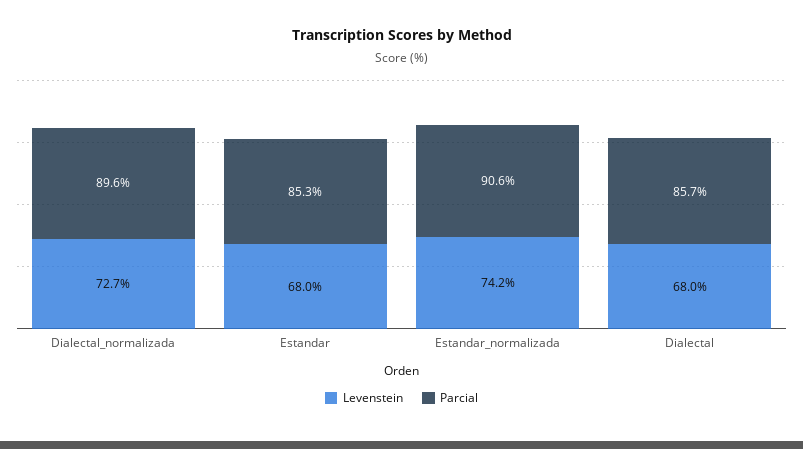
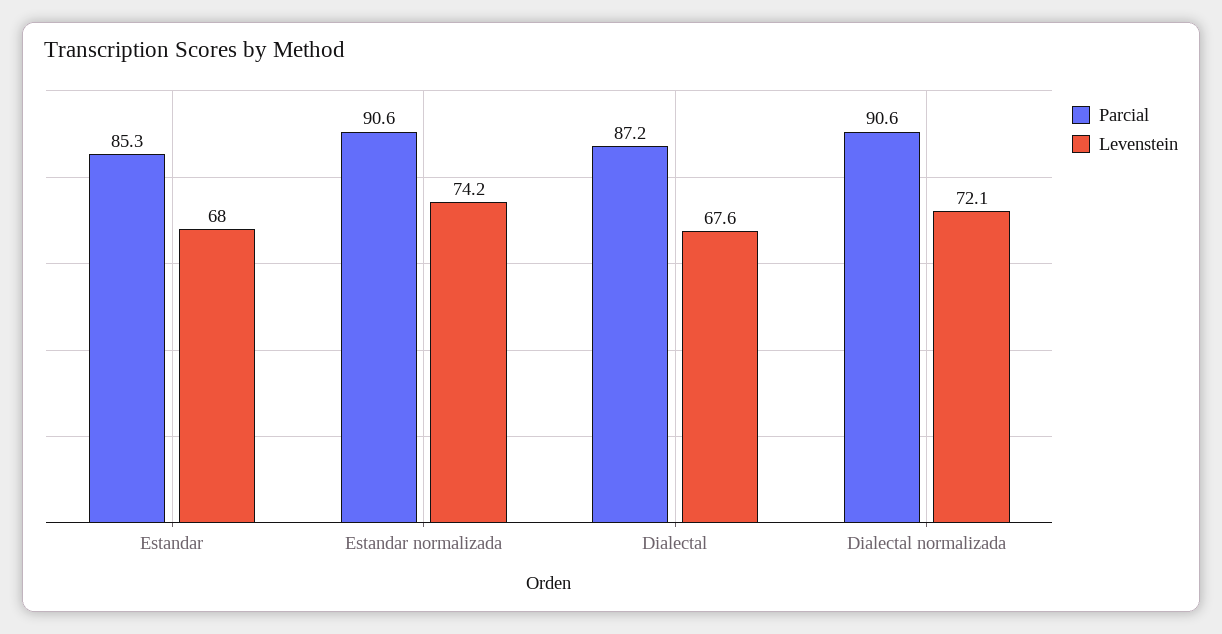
  {
    "Levenstein": {
-     "Dialectal_normalizada": 72.7,
+     "Dialectal_normalizada": 72.1,
      "Estandar": 68,
      "Estandar_normalizada": 74.2,
-     "Dialectal": 68
+     "Dialectal": 67.6
    },
    "Parcial": {
-     "Dialectal_normalizada": 89.6,
+     "Dialectal_normalizada": 90.6,
      "Estandar": 85.3,
      "Estandar_normalizada": 90.6,
-     "Dialectal": 85.7
+     "Dialectal": 87.2
    }
  }

